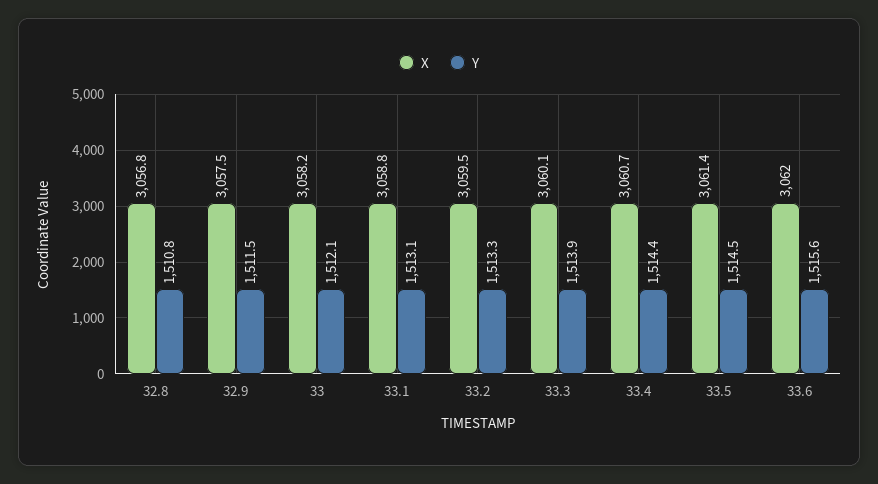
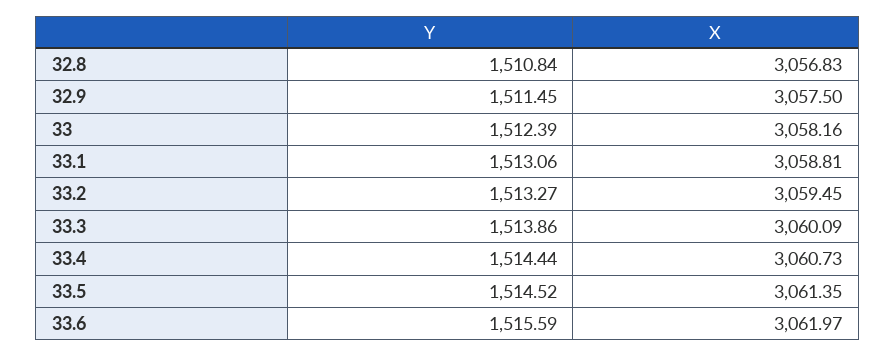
  {
    "X": {
      "32.8": 3056.83,
      "32.9": 3057.5,
      "33": 3058.16,
      "33.1": 3058.81,
      "33.2": 3059.45,
      "33.3": 3060.09,
      "33.4": 3060.73,
      "33.5": 3061.35,
      "33.6": 3061.97
    },
    "Y": {
      "32.8": 1510.84,
      "32.9": 1511.45,
-     "33": 1512.1,
+     "33": 1512.39,
      "33.1": 1513.06,
      "33.2": 1513.27,
      "33.3": 1513.86,
      "33.4": 1514.44,
      "33.5": 1514.52,
      "33.6": 1515.59
    }
  }

